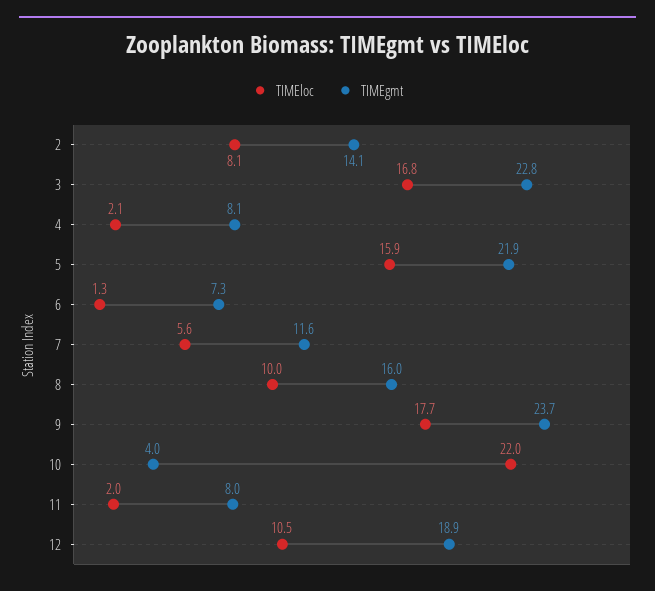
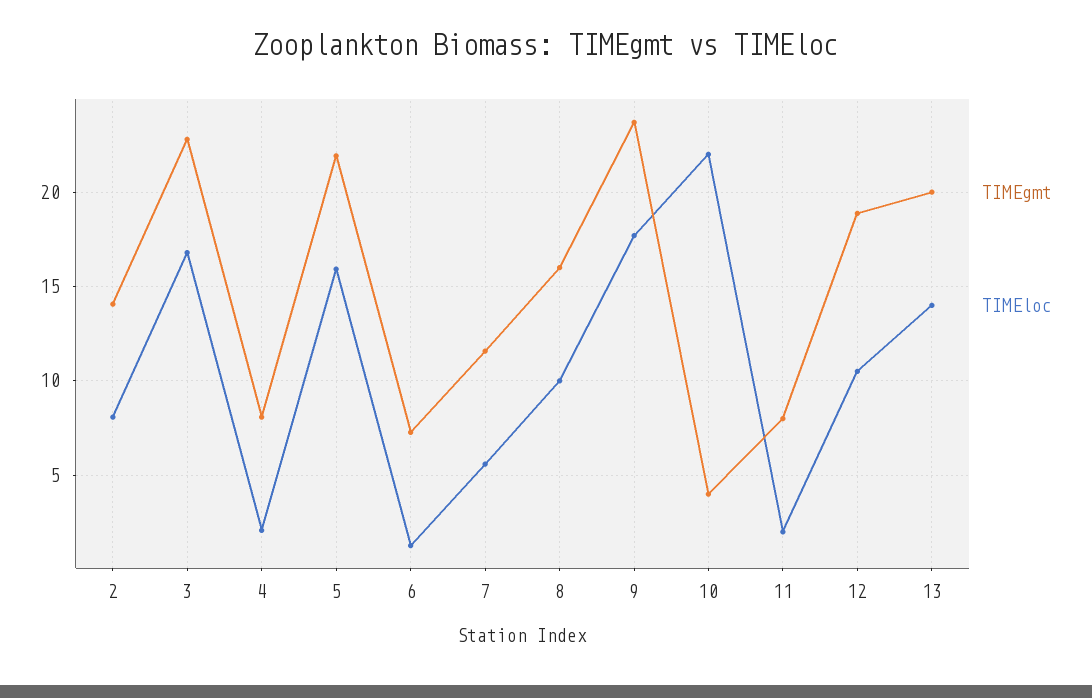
  {
    "TIMEloc": {
      "2": 8.1,
      "3": 16.8,
      "4": 2.1,
      "5": 15.9,
      "6": 1.3,
      "7": 5.6,
      "8": 10,
      "9": 17.7,
      "10": 22,
      "11": 2,
-     "12": 10.5
+     "12": 10.5,
+     "13": 14
    },
    "TIMEgmt": {
      "2": 14.1,
      "3": 22.8,
      "4": 8.1,
      "5": 21.9,
      "6": 7.3,
      "7": 11.6,
      "8": 16,
      "9": 23.7,
      "10": 4,
      "11": 8,
-     "12": 18.9
+     "12": 18.9,
+     "13": 20
    }
  }

